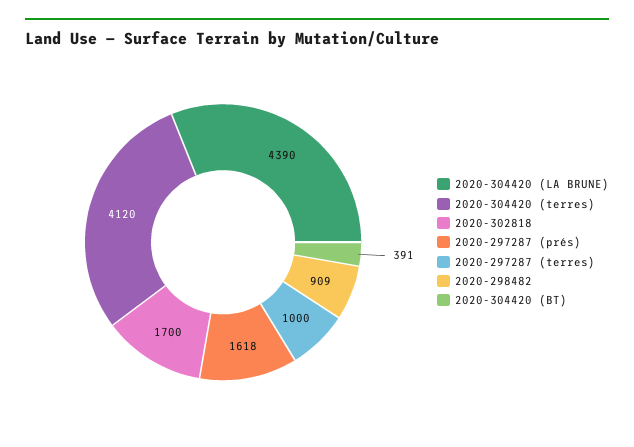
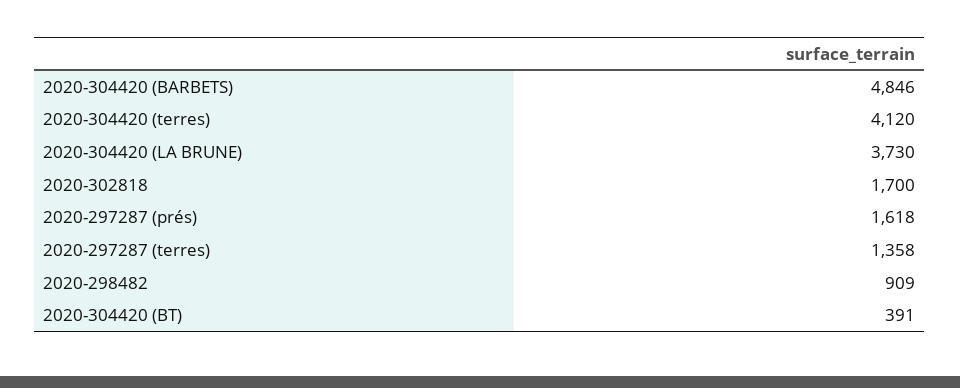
  {
-   "2020-304420 (LA BRUNE)": 4390,
+   "2020-304420 (LA BRUNE)": 3730,
    "2020-304420 (terres)": 4120,
    "2020-302818": 1700,
    "2020-297287 (prés)": 1618,
-   "2020-297287 (terres)": 1000,
+   "2020-297287 (terres)": 1358,
    "2020-298482": 909,
-   "2020-304420 (BT)": 391
+   "2020-304420 (BT)": 391,
+   "2020-304420 (BARBETS)": 4846
  }

